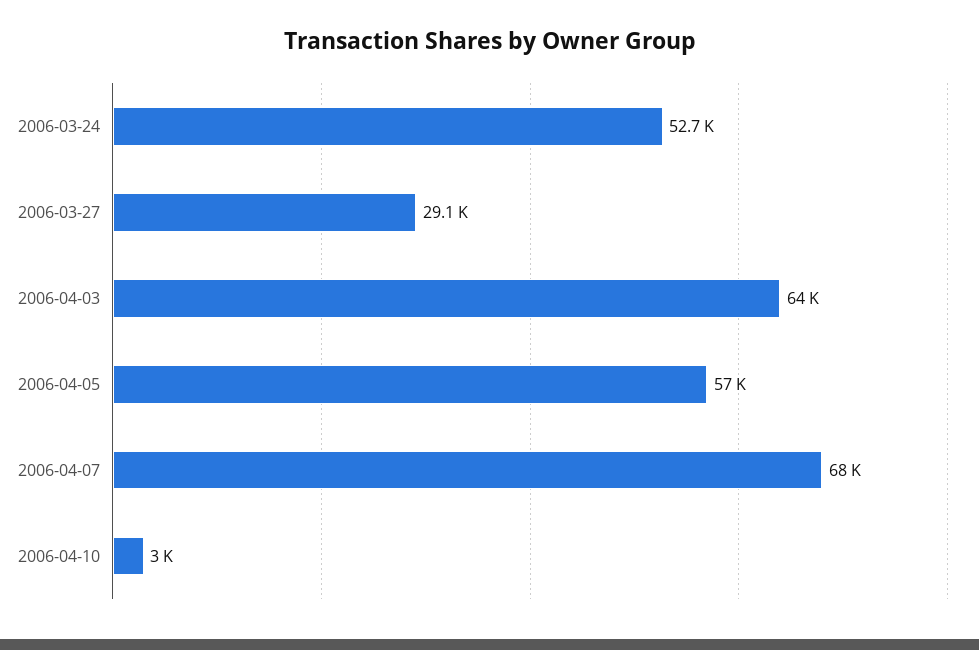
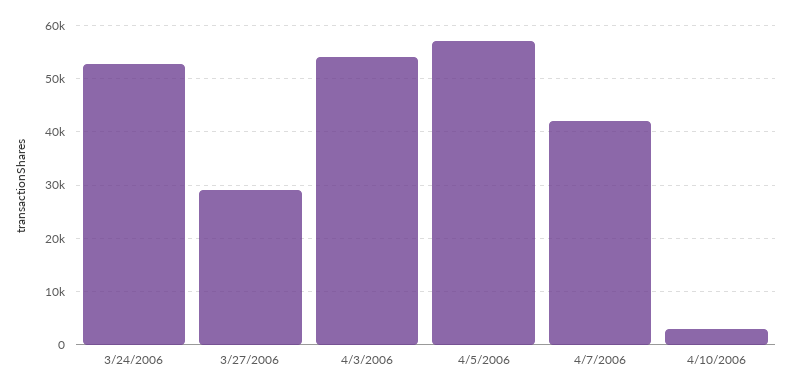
  {
    "2006-03-24": 52700,
    "2006-03-27": 29100,
-   "2006-04-03": 64000,
+   "2006-04-03": 54000,
    "2006-04-05": 57000,
-   "2006-04-07": 68000,
+   "2006-04-07": 42000,
    "2006-04-10": 3000
  }

